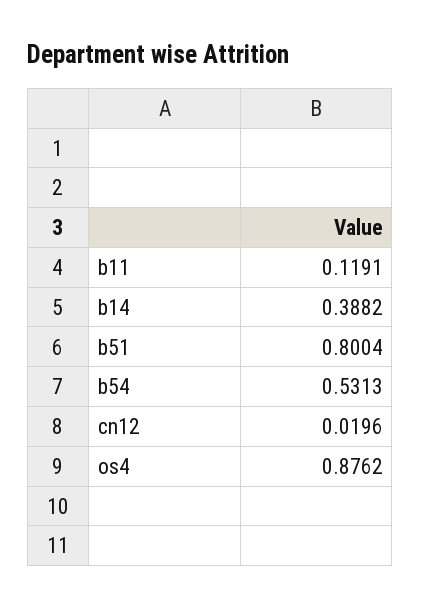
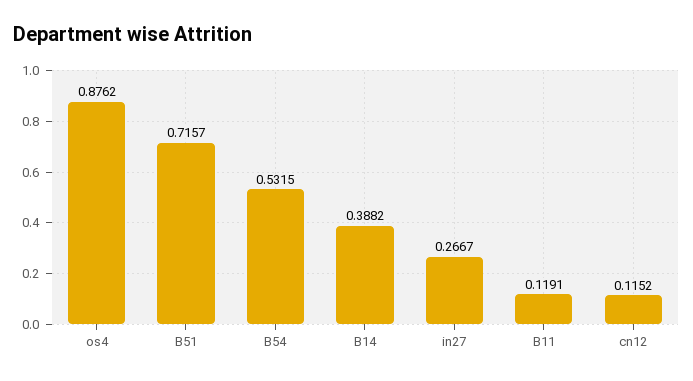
  {
    "b11": 0.1191,
    "b14": 0.3882,
-   "b51": 0.8004,
+   "b51": 0.7157,
-   "b54": 0.5313,
+   "b54": 0.5315,
-   "cn12": 0.0196,
+   "cn12": 0.1152,
-   "os4": 0.8762
+   "os4": 0.8762,
+   "in27": 0.2667
  }

